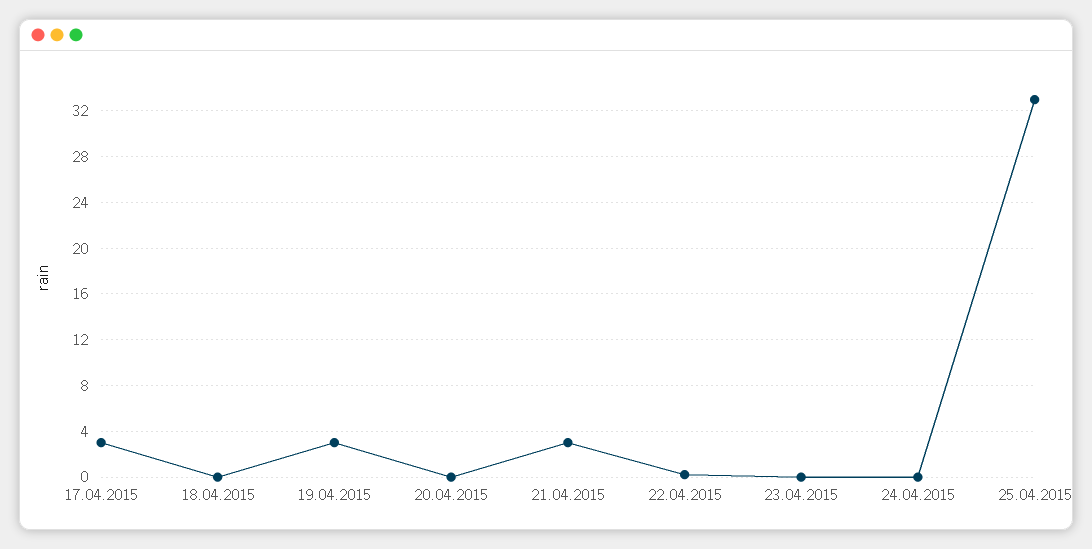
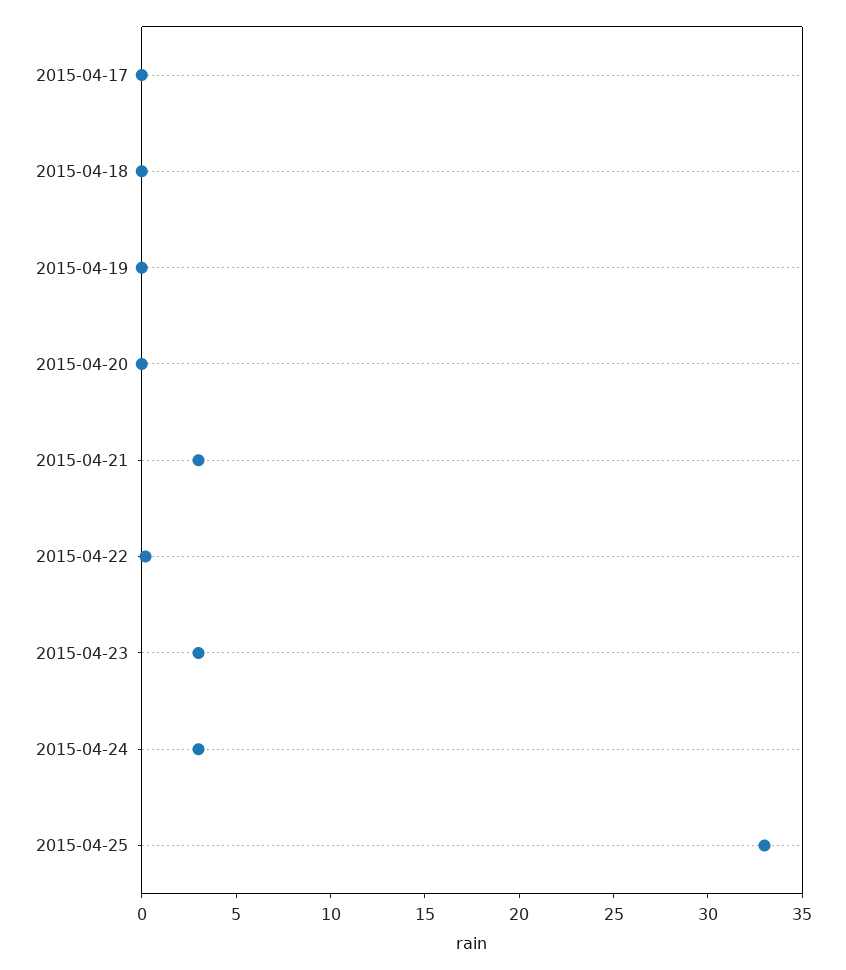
  {
-   "17.04.2015": 3,
+   "17.04.2015": 0,
    "18.04.2015": 0,
-   "19.04.2015": 3,
+   "19.04.2015": 0,
    "20.04.2015": 0,
    "21.04.2015": 3,
    "22.04.2015": 0,
-   "23.04.2015": 0,
+   "23.04.2015": 3,
-   "24.04.2015": 0,
+   "24.04.2015": 3,
    "25.04.2015": 33
  }

